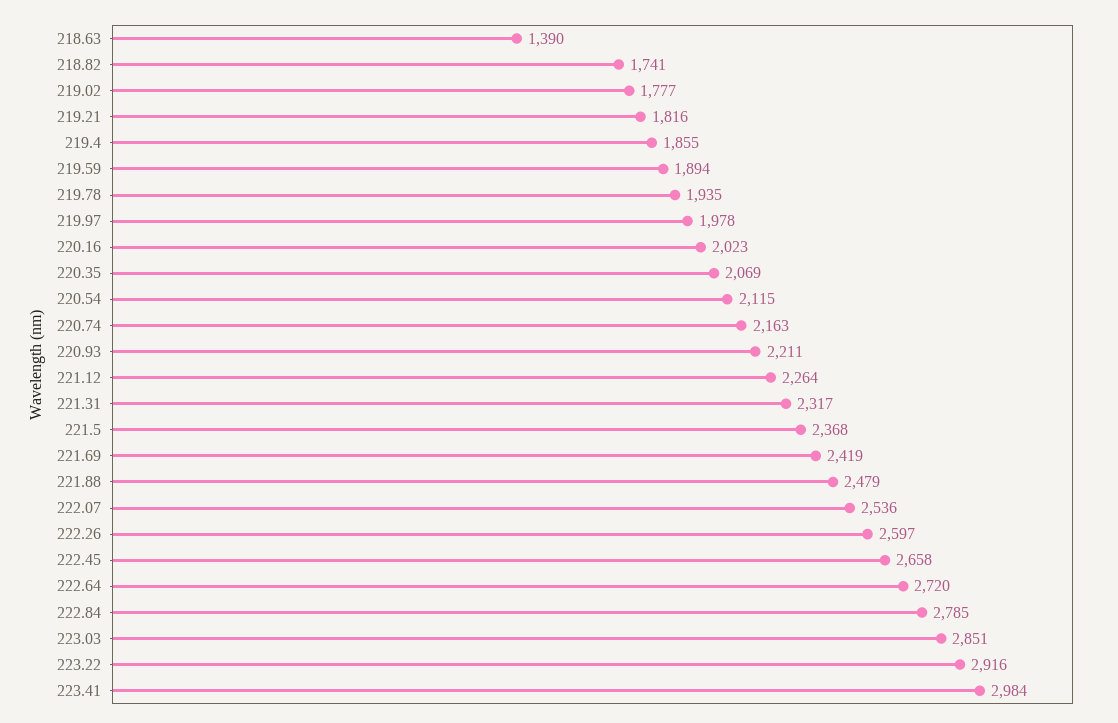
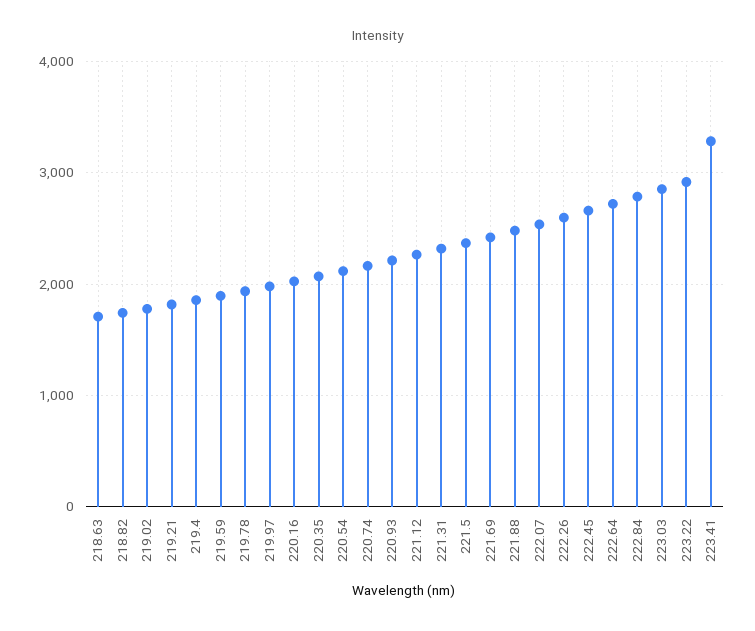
  {
-   "218.63": 1390,
+   "218.63": 1700,
    "218.82": 1741,
    "219.02": 1777,
    "219.21": 1816,
    "219.4": 1855,
    "219.59": 1894,
    "219.78": 1935,
    "219.97": 1978,
    "220.16": 2023,
    "220.35": 2069,
    "220.54": 2115,
    "220.74": 2163,
    "220.93": 2211,
    "221.12": 2264,
    "221.31": 2317,
    "221.5": 2368,
    "221.69": 2419,
    "221.88": 2479,
    "222.07": 2536,
    "222.26": 2597,
    "222.45": 2658,
    "222.64": 2720,
    "222.84": 2785,
    "223.03": 2851,
    "223.22": 2916,
-   "223.41": 2984
+   "223.41": 3300
  }

